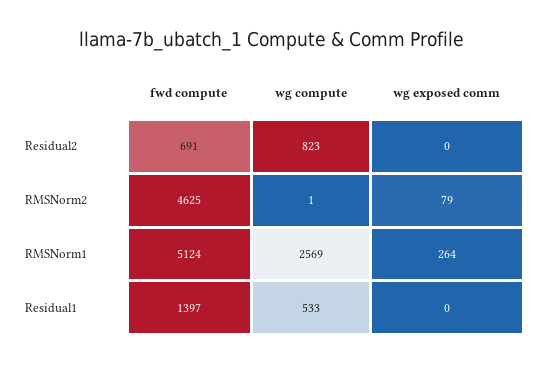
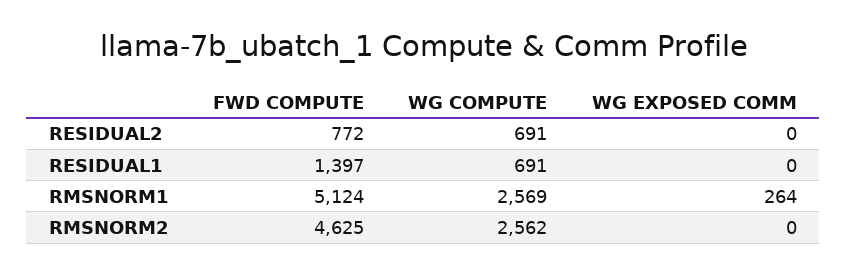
  {
    "fwd compute": {
-     "Residual2": 691,
+     "Residual2": 772,
      "RMSNorm2": 4625,
      "RMSNorm1": 5124,
      "Residual1": 1397
    },
    "wg compute": {
-     "Residual2": 823,
+     "Residual2": 691,
-     "RMSNorm2": 1,
+     "RMSNorm2": 2562,
      "RMSNorm1": 2569,
-     "Residual1": 533
+     "Residual1": 691
    },
    "wg exposed comm": {
      "Residual2": 0,
-     "RMSNorm2": 79,
+     "RMSNorm2": 0,
      "RMSNorm1": 264,
      "Residual1": 0
    }
  }

